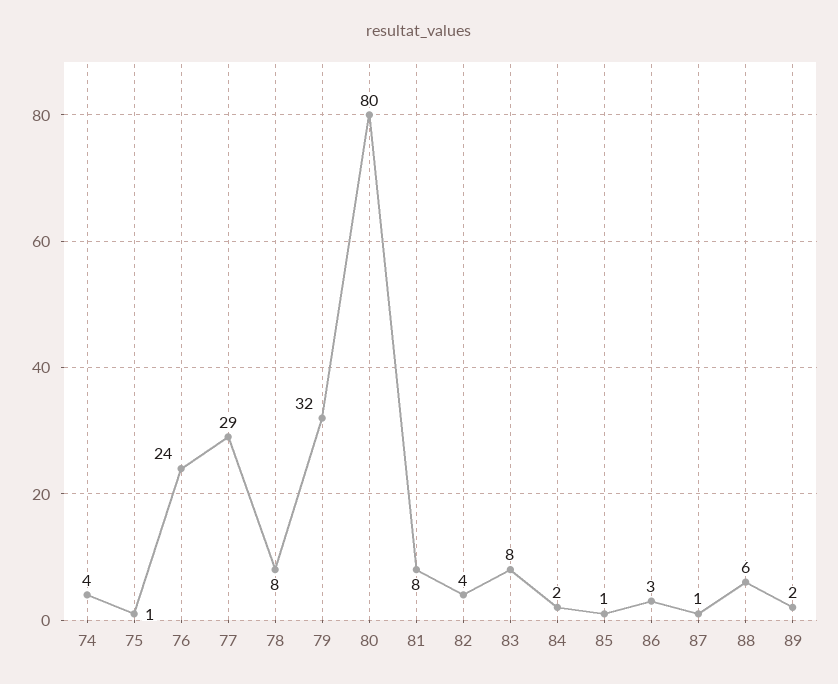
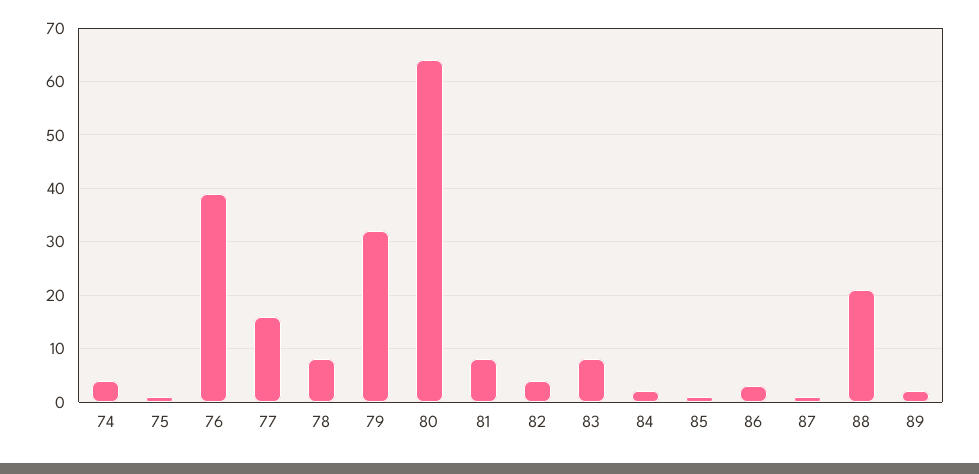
  {
    "74": 4,
    "75": 1,
-   "76": 24,
+   "76": 40,
-   "77": 29,
+   "77": 15,
    "78": 8,
    "79": 32,
-   "80": 80,
+   "80": 65,
    "81": 8,
    "82": 4,
    "83": 8,
    "84": 2,
    "85": 1,
    "86": 3,
    "87": 1,
-   "88": 6,
+   "88": 20,
    "89": 2
  }

